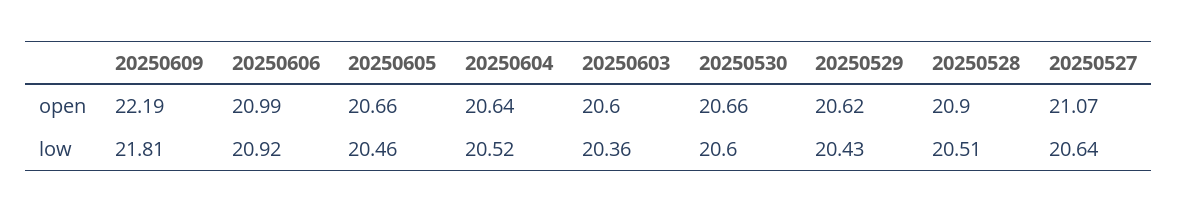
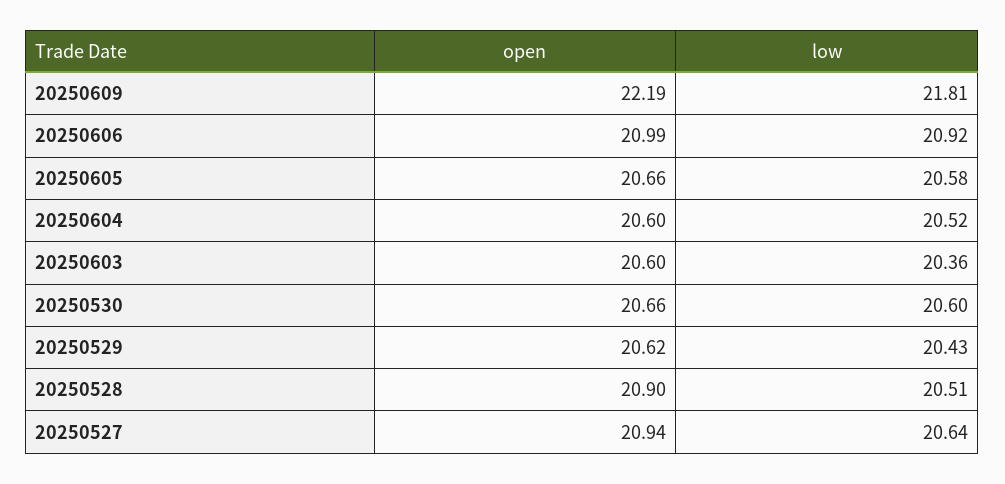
  {
    "20250609": {
      "open": 22.19,
      "low": 21.81
    },
    "20250606": {
      "open": 20.99,
      "low": 20.92
    },
    "20250605": {
      "open": 20.66,
-     "low": 20.46
+     "low": 20.58
    },
    "20250604": {
-     "open": 20.64,
+     "open": 20.6,
      "low": 20.52
    },
    "20250603": {
      "open": 20.6,
      "low": 20.36
    },
    "20250530": {
      "open": 20.66,
      "low": 20.6
    },
    "20250529": {
      "open": 20.62,
      "low": 20.43
    },
    "20250528": {
      "open": 20.9,
      "low": 20.51
    },
    "20250527": {
-     "open": 21.07,
+     "open": 20.94,
      "low": 20.64
    }
  }

